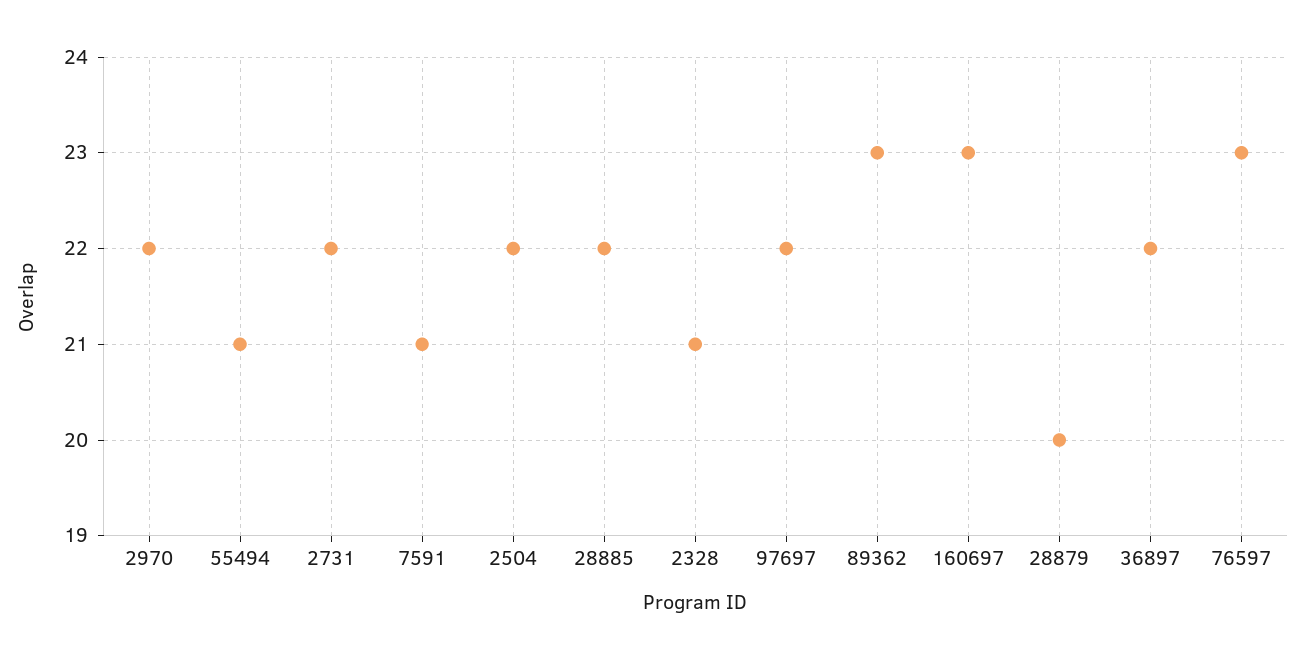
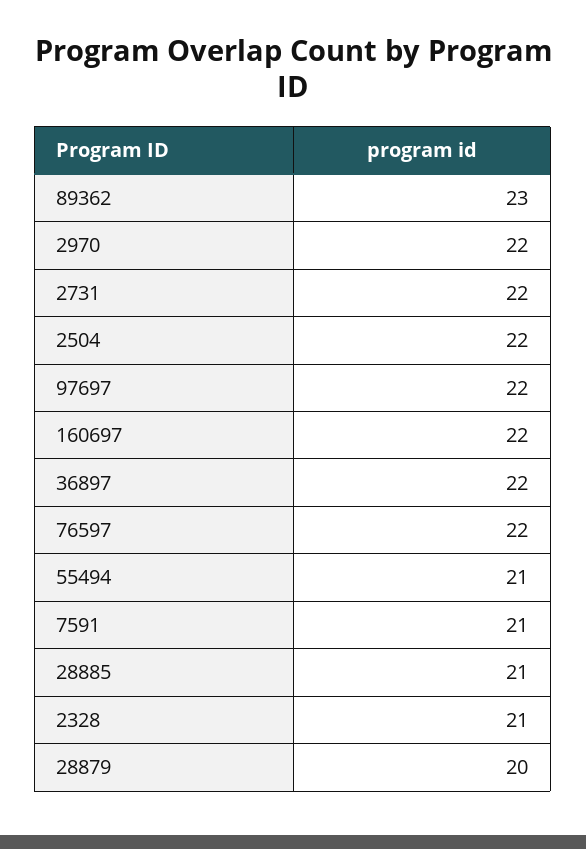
  {
    "2970": 22,
    "55494": 21,
    "2731": 22,
    "7591": 21,
    "2504": 22,
-   "28885": 22,
+   "28885": 21,
    "2328": 21,
    "97697": 22,
    "89362": 23,
-   "160697": 23,
+   "160697": 22,
    "28879": 20,
    "36897": 22,
-   "76597": 23
+   "76597": 22
  }

